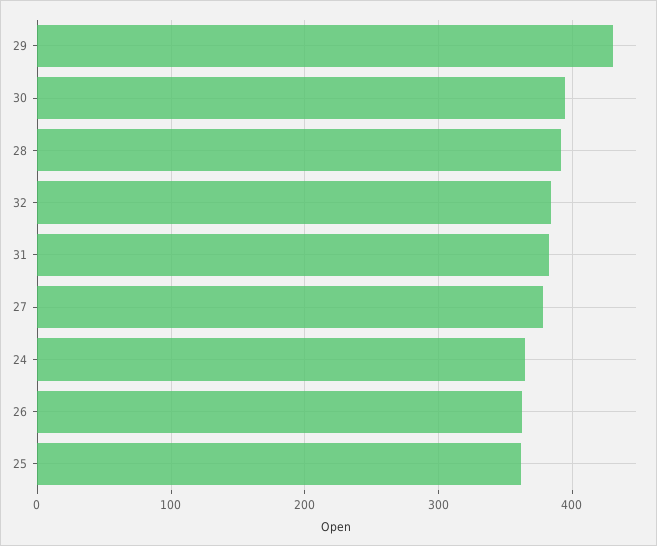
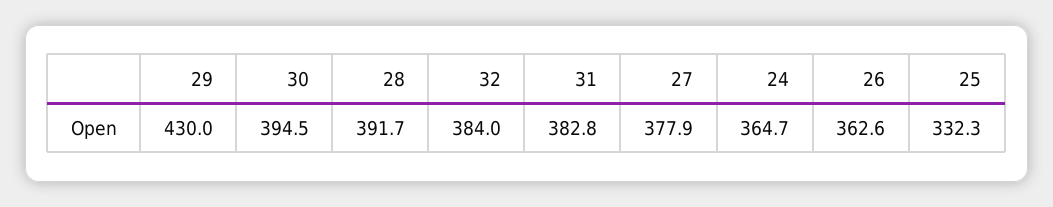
  {
    "29": 430,
    "30": 394.5,
    "28": 391.7,
    "32": 384,
    "31": 382.8,
    "27": 377.9,
    "24": 364.7,
    "26": 362.6,
-   "25": 360
+   "25": 332.3
  }

